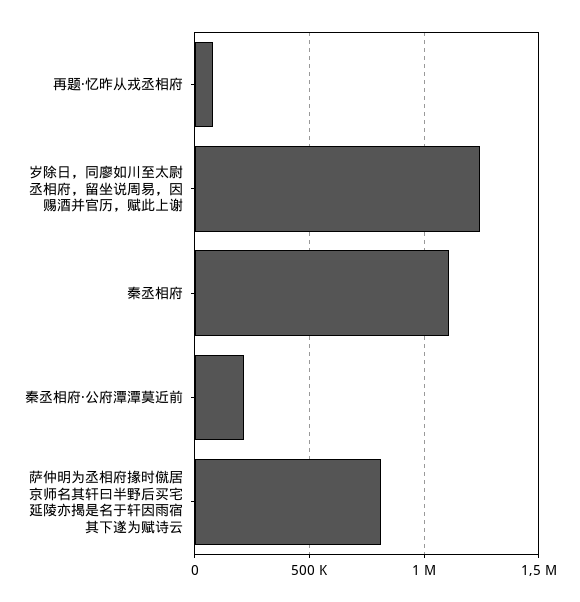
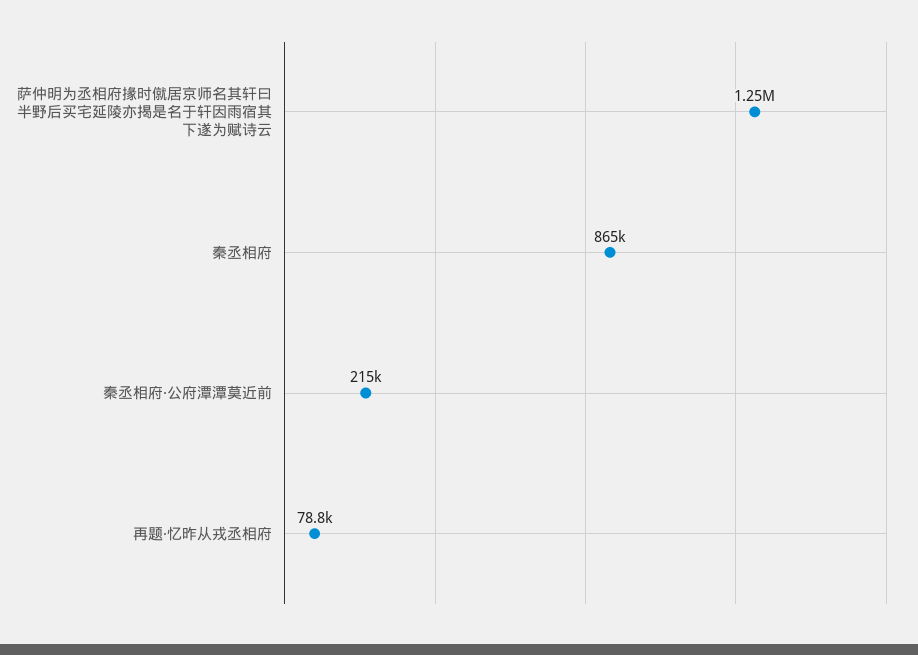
  {
    "再题·忆昨从戎丞相府": 78800,
-   "岁除日，同廖如川至太尉丞相府，留坐说周易，因赐酒并官历，赋此上谢": 1250000,
-   "秦丞相府": 1100000,
+   "秦丞相府": 865000,
    "秦丞相府·公府潭潭莫近前": 215000,
-   "萨仲明为丞相府掾时僦居京师名其轩曰半野后买宅延陵亦揭是名于轩因雨宿其下遂为赋诗云": 800000
+   "萨仲明为丞相府掾时僦居京师名其轩曰半野后买宅延陵亦揭是名于轩因雨宿其下遂为赋诗云": 1250000
  }

